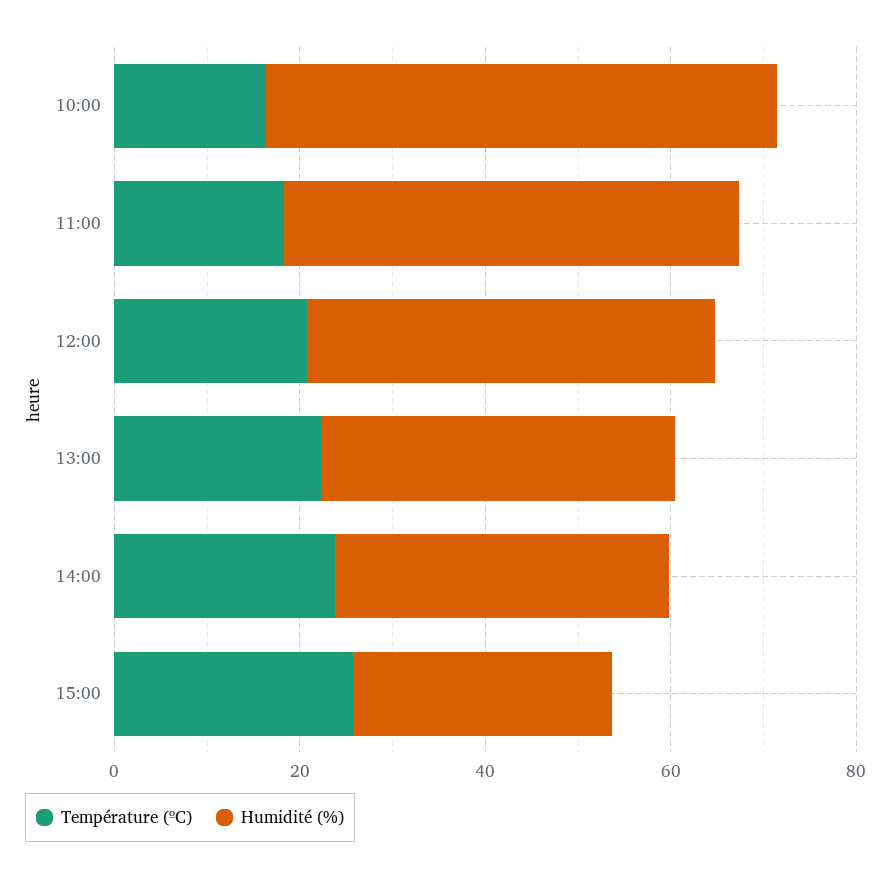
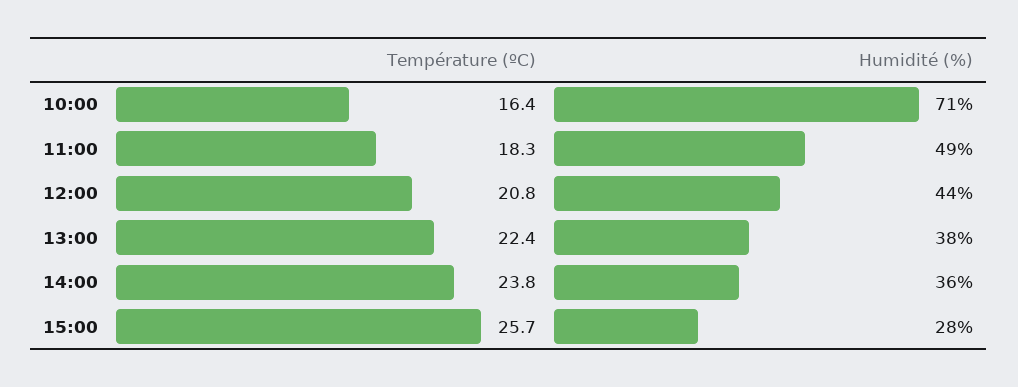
  {
    "Température (ºC)": {
      "10:00": 16.4,
      "11:00": 18.3,
      "12:00": 20.8,
      "13:00": 22.4,
      "14:00": 23.8,
      "15:00": 25.7
    },
    "Humidité (%)": {
-     "10:00": 55,
+     "10:00": 71,
      "11:00": 49,
      "12:00": 44,
      "13:00": 38,
      "14:00": 36,
      "15:00": 28
    }
  }

